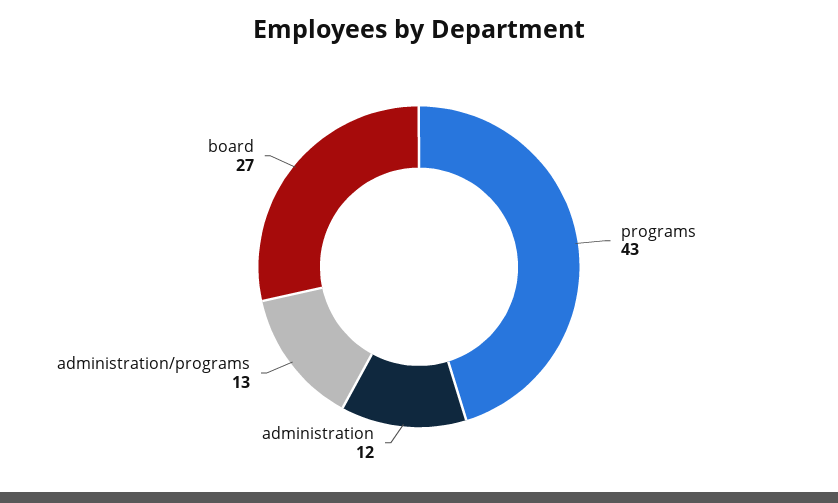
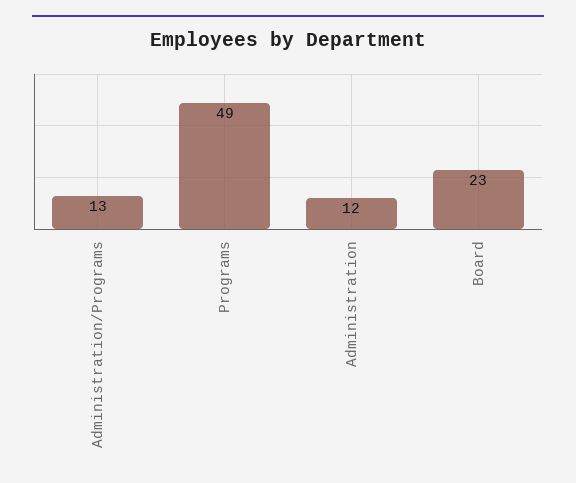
  {
-   "programs": 43,
+   "programs": 49,
    "administration": 12,
    "administration/programs": 13,
-   "board": 27
+   "board": 23
  }

